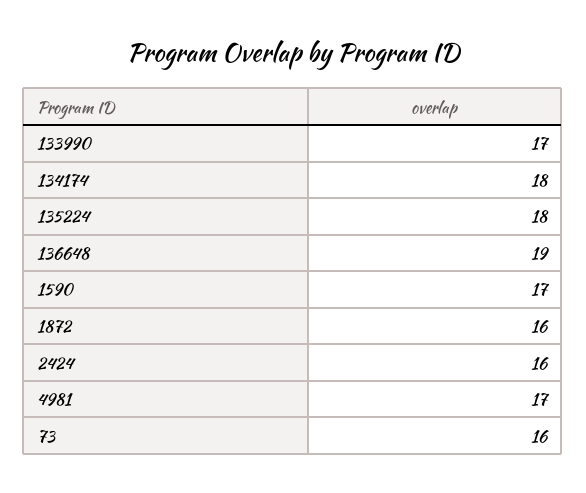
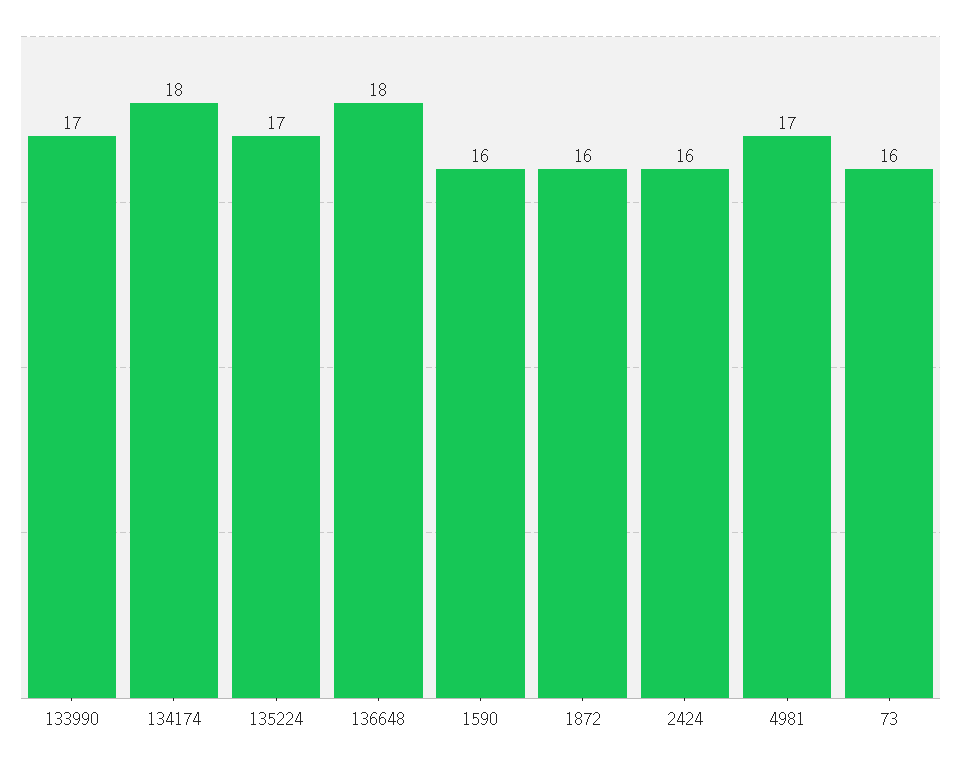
  {
    "133990": 17,
    "134174": 18,
-   "135224": 18,
+   "135224": 17,
-   "136648": 19,
+   "136648": 18,
-   "1590": 17,
+   "1590": 16,
    "1872": 16,
    "2424": 16,
    "4981": 17,
    "73": 16
  }

